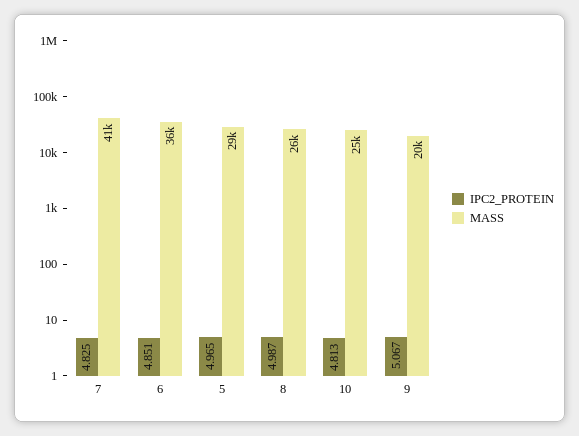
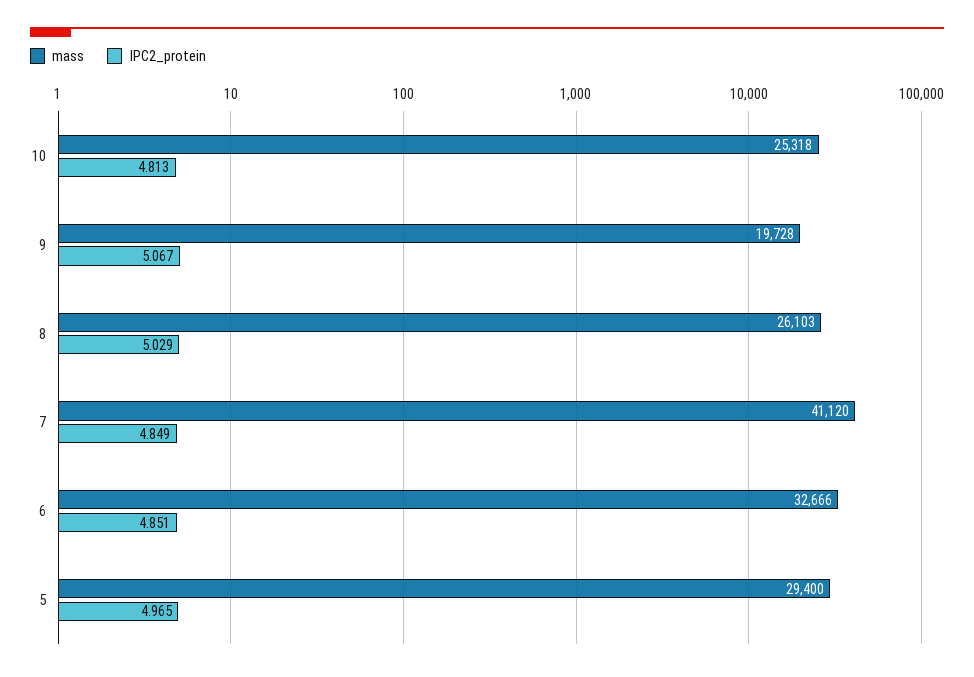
  {
    "IPC2_PROTEIN": {
-     "7": 4.825,
+     "7": 4.849,
      "6": 4.851,
      "5": 4.965,
-     "8": 4.987,
+     "8": 5.029,
      "10": 4.813,
      "9": 5.067
    },
    "MASS": {
      "7": 41120,
-     "6": 36000,
+     "6": 32666,
      "5": 29400,
      "8": 26103,
      "10": 25318,
      "9": 19728
    }
  }

